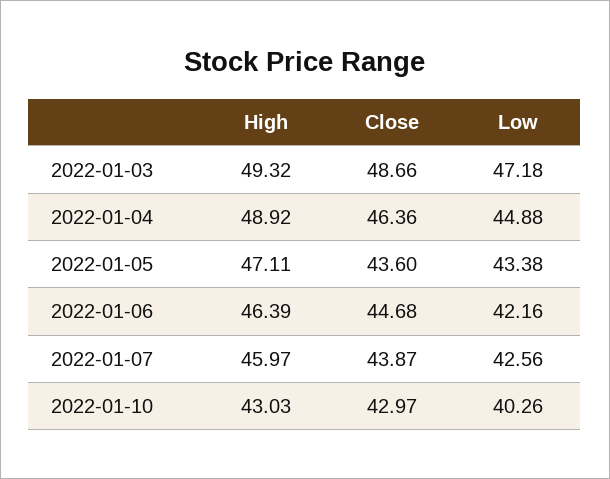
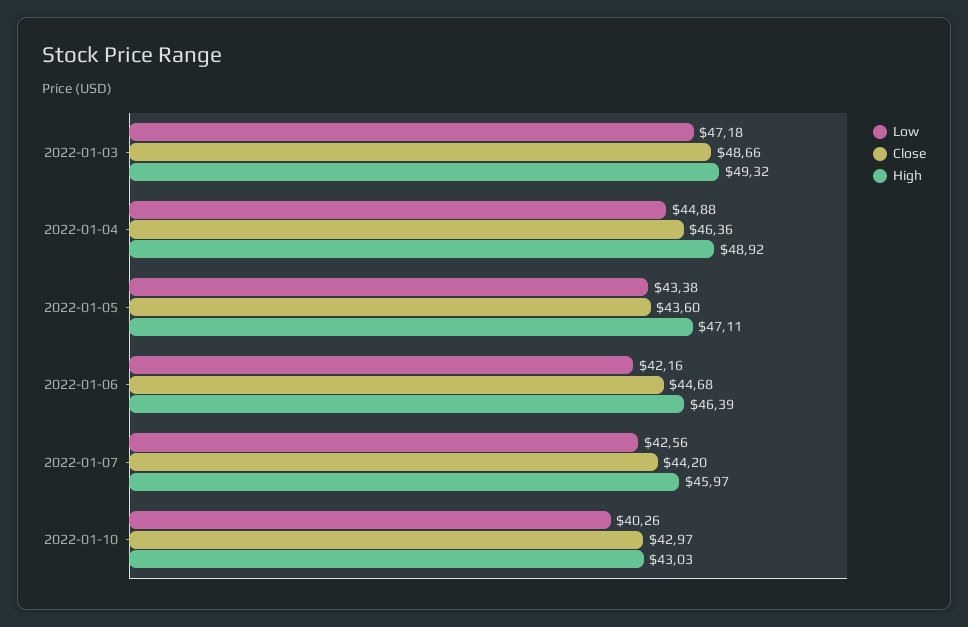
  {
    "High": {
      "2022-01-03": 49.32,
      "2022-01-04": 48.92,
      "2022-01-05": 47.11,
      "2022-01-06": 46.39,
      "2022-01-07": 45.97,
      "2022-01-10": 43.03
    },
    "Close": {
      "2022-01-03": 48.66,
      "2022-01-04": 46.36,
      "2022-01-05": 43.6,
      "2022-01-06": 44.68,
-     "2022-01-07": 43.87,
+     "2022-01-07": 44.2,
      "2022-01-10": 42.97
    },
    "Low": {
      "2022-01-03": 47.18,
      "2022-01-04": 44.88,
      "2022-01-05": 43.38,
      "2022-01-06": 42.16,
      "2022-01-07": 42.56,
      "2022-01-10": 40.26
    }
  }

